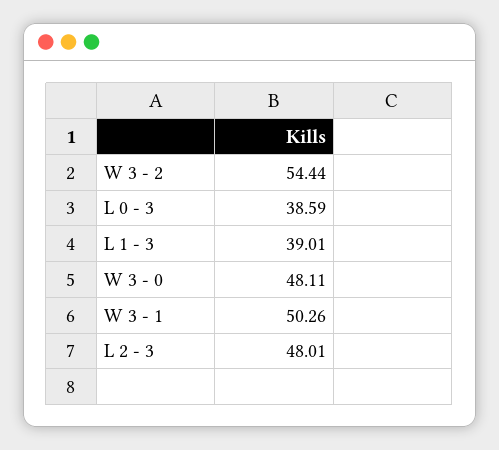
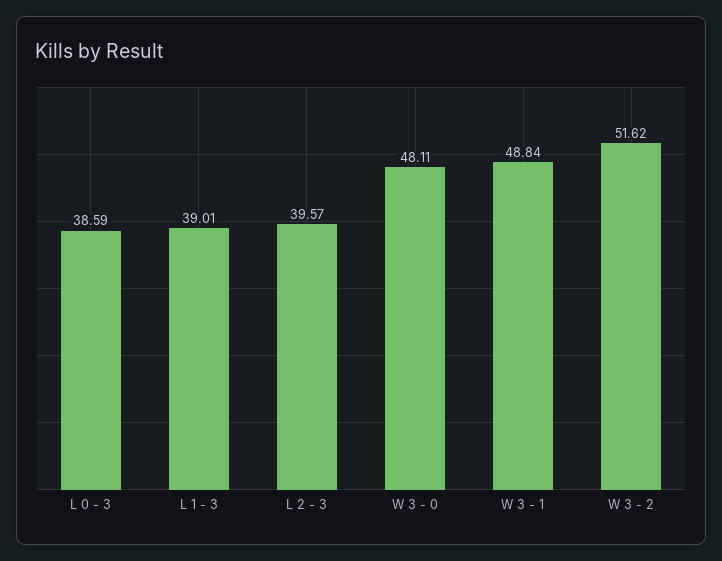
  {
-   "W 3 - 2": 54.44,
+   "W 3 - 2": 51.62,
    "L 0 - 3": 38.59,
    "L 1 - 3": 39.01,
    "W 3 - 0": 48.11,
-   "W 3 - 1": 50.26,
+   "W 3 - 1": 48.84,
-   "L 2 - 3": 48.01
+   "L 2 - 3": 39.57
  }

